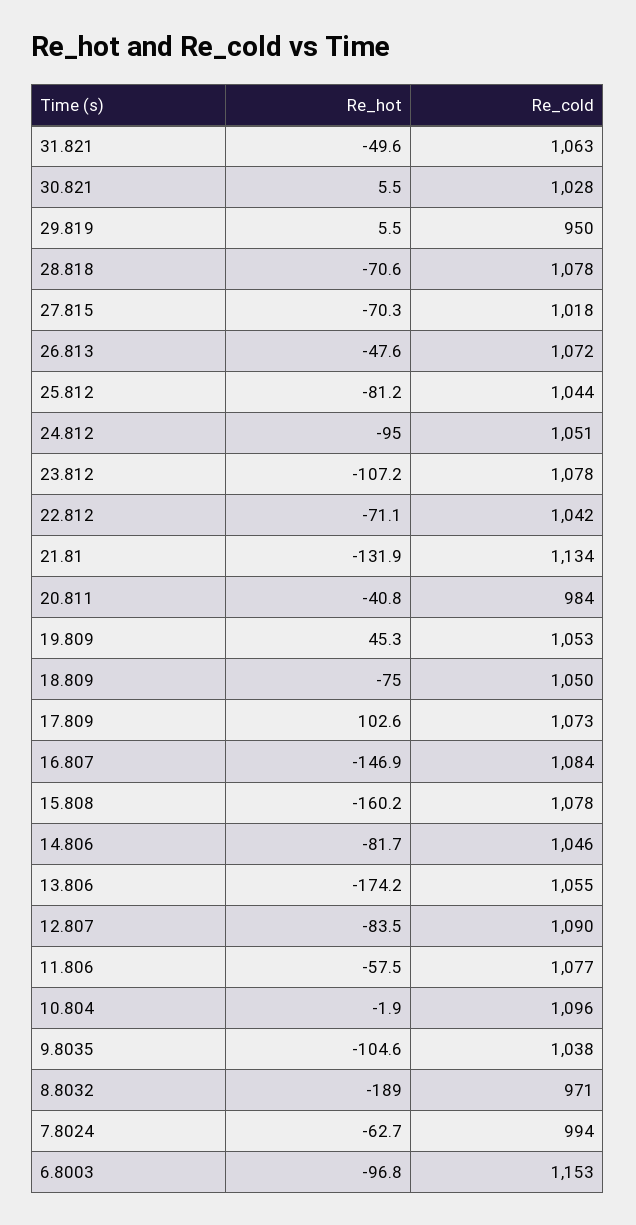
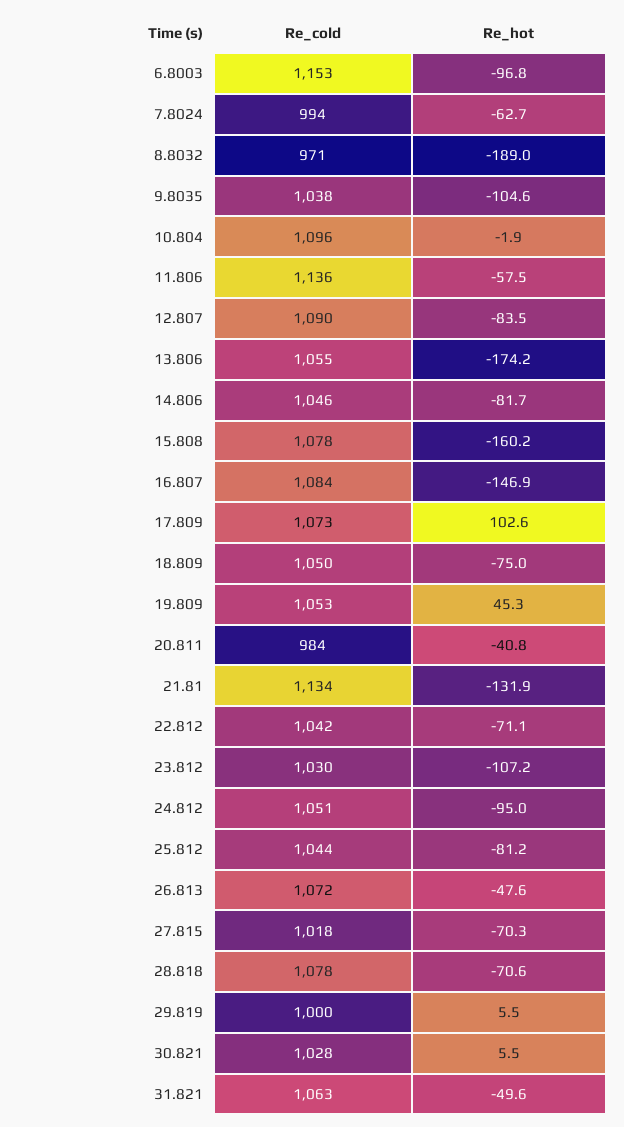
  {
    "Re_hot": {
      "31.821": -49.6,
      "30.821": 5.5,
      "29.819": 5.5,
      "28.818": -70.6,
      "27.815": -70.3,
      "26.813": -47.6,
      "25.812": -81.2,
      "24.812": -95,
      "23.812": -107.2,
      "22.812": -71.1,
      "21.81": -131.9,
      "20.811": -40.8,
      "19.809": 45.3,
      "18.809": -75,
      "17.809": 102.6,
      "16.807": -146.9,
      "15.808": -160.2,
      "14.806": -81.7,
      "13.806": -174.2,
      "12.807": -83.5,
      "11.806": -57.5,
      "10.804": -1.9,
      "9.8035": -104.6,
      "8.8032": -189,
      "7.8024": -62.7,
      "6.8003": -96.8
    },
    "Re_cold": {
      "31.821": 1063,
      "30.821": 1028,
-     "29.819": 950,
+     "29.819": 1000,
      "28.818": 1078,
      "27.815": 1018,
      "26.813": 1072,
      "25.812": 1044,
      "24.812": 1051,
-     "23.812": 1078,
+     "23.812": 1030,
      "22.812": 1042,
      "21.81": 1134,
      "20.811": 984,
      "19.809": 1053,
      "18.809": 1050,
      "17.809": 1073,
      "16.807": 1084,
      "15.808": 1078,
      "14.806": 1046,
      "13.806": 1055,
      "12.807": 1090,
-     "11.806": 1077,
+     "11.806": 1136,
      "10.804": 1096,
      "9.8035": 1038,
      "8.8032": 971,
      "7.8024": 994,
      "6.8003": 1153
    }
  }

